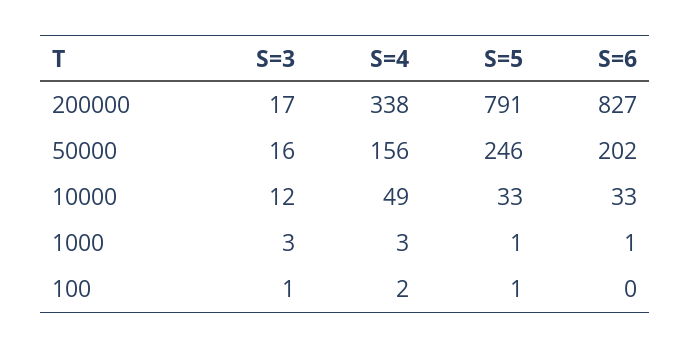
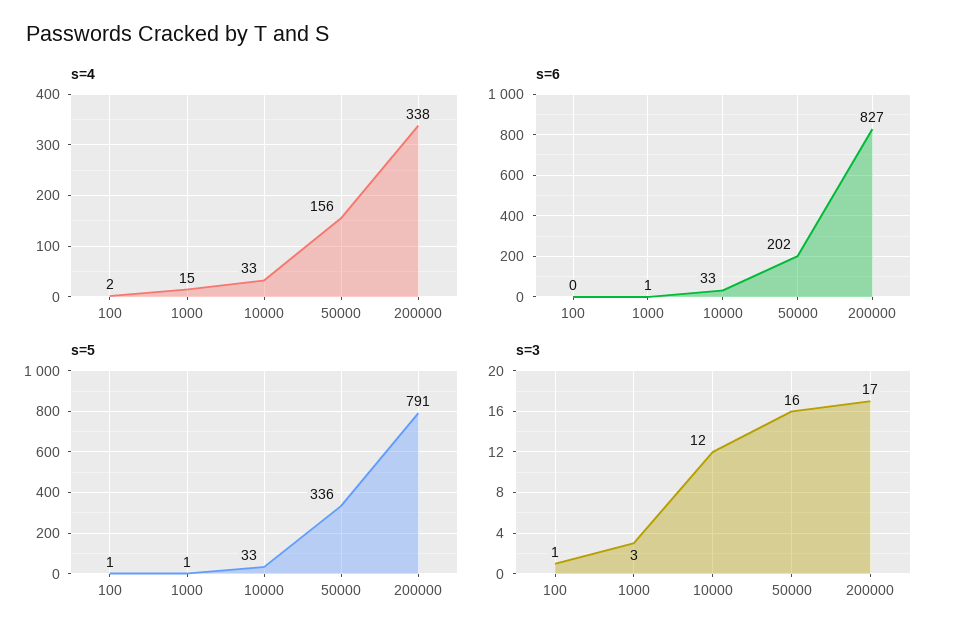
  {
    "S=3": {
      "200000": 17,
      "50000": 16,
      "10000": 12,
      "1000": 3,
      "100": 1
    },
    "S=4": {
      "200000": 338,
      "50000": 156,
-     "10000": 49,
+     "10000": 33,
-     "1000": 3,
+     "1000": 15,
      "100": 2
    },
    "S=5": {
      "200000": 791,
-     "50000": 246,
+     "50000": 336,
      "10000": 33,
      "1000": 1,
      "100": 1
    },
    "S=6": {
      "200000": 827,
      "50000": 202,
      "10000": 33,
      "1000": 1,
      "100": 0
    }
  }

